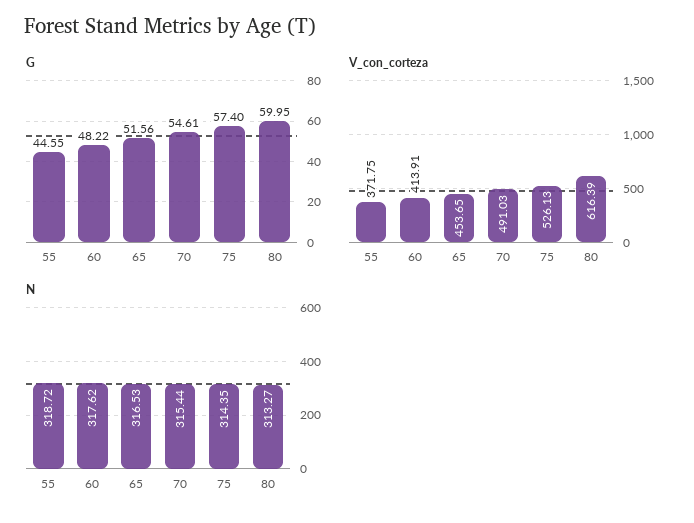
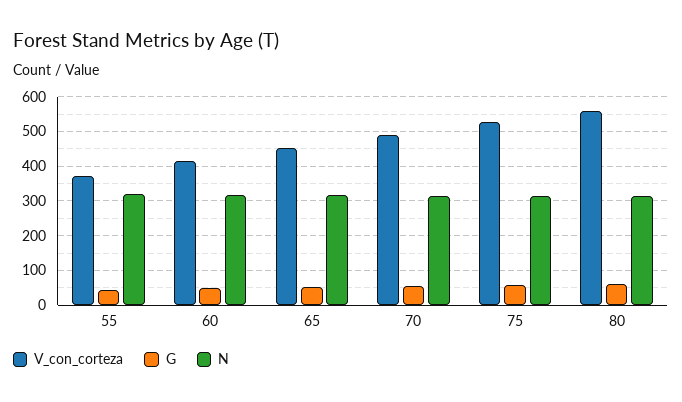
  {
    "G": {
      "55": 44.55,
      "60": 48.22,
      "65": 51.56,
      "70": 54.61,
      "75": 57.4,
      "80": 59.95
    },
    "V_con_corteza": {
      "55": 371.75,
      "60": 413.91,
      "65": 453.65,
      "70": 491.03,
      "75": 526.13,
-     "80": 616.39
+     "80": 560
    },
    "N": {
      "55": 318.72,
      "60": 317.62,
      "65": 316.53,
      "70": 315.44,
      "75": 314.35,
      "80": 313.27
    }
  }

